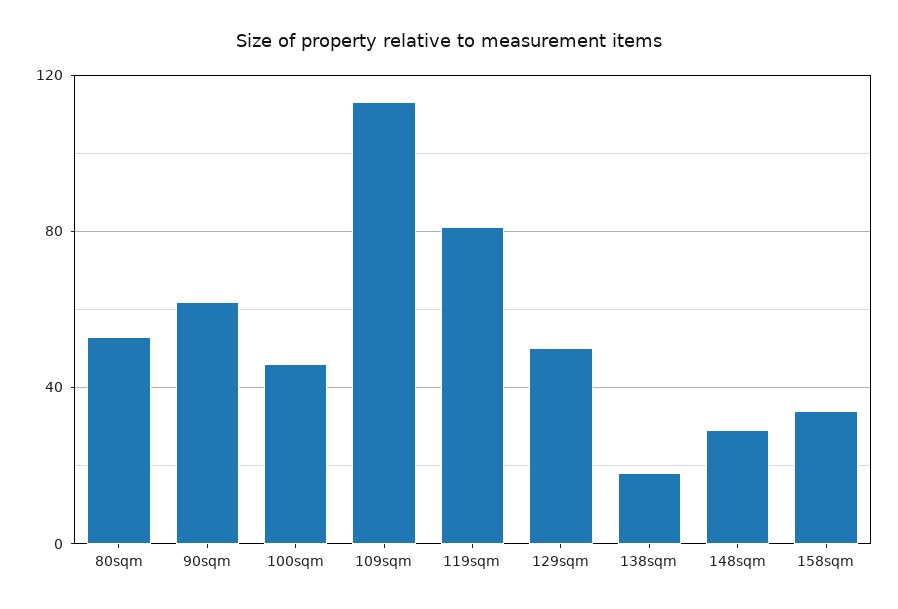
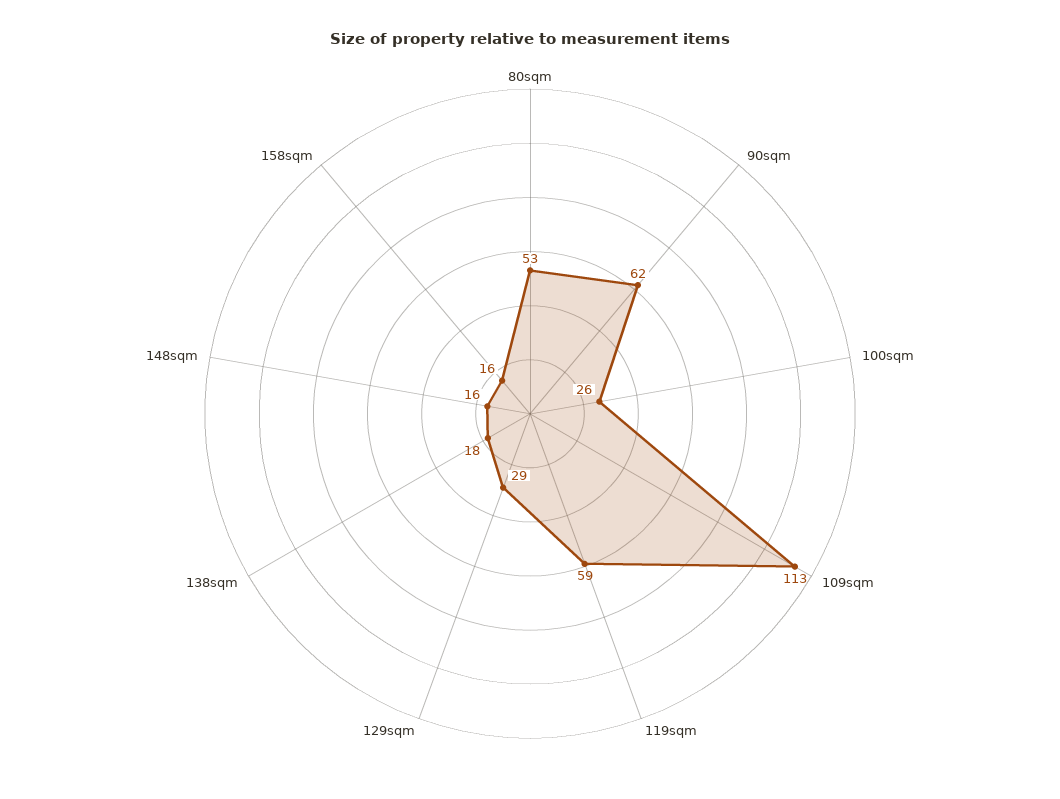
  {
    "80sqm": 53,
    "90sqm": 62,
-   "100sqm": 45,
+   "100sqm": 26,
    "109sqm": 113,
-   "119sqm": 80,
+   "119sqm": 59,
-   "129sqm": 50,
+   "129sqm": 29,
    "138sqm": 18,
-   "148sqm": 30,
+   "148sqm": 16,
-   "158sqm": 35
+   "158sqm": 16
  }

